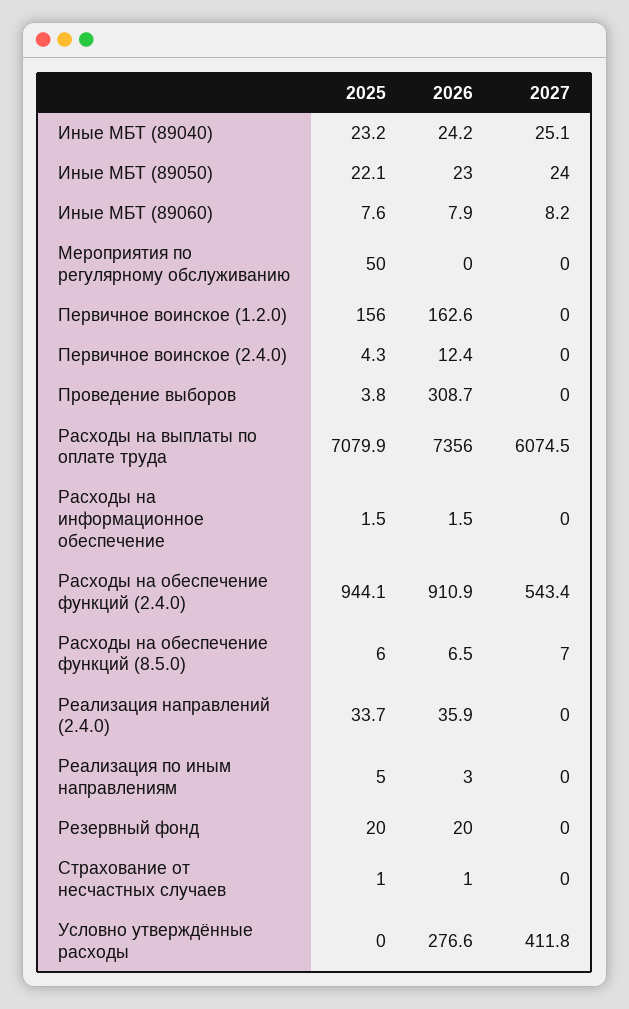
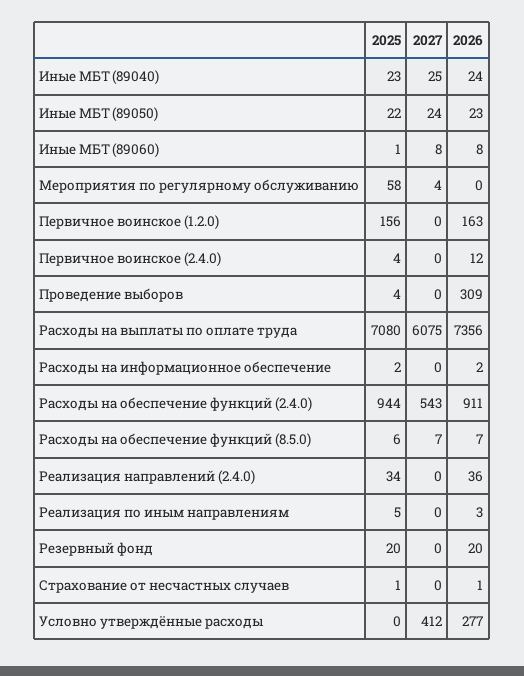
  {
    "2025": {
      "Иные МБТ (89040)": 23.2,
      "Иные МБТ (89050)": 22.1,
-     "Иные МБТ (89060)": 7.6,
+     "Иные МБТ (89060)": 1,
-     "Мероприятия по регулярному обслуживанию": 50,
+     "Мероприятия по регулярному обслуживанию": 58,
      "Первичное воинское (1.2.0)": 156,
      "Первичное воинское (2.4.0)": 4.3,
      "Проведение выборов": 3.8,
      "Расходы на выплаты по оплате труда": 7079.9,
      "Расходы на информационное обеспечение": 1.5,
      "Расходы на обеспечение функций (2.4.0)": 944.1,
      "Расходы на обеспечение функций (8.5.0)": 6,
      "Реализация направлений (2.4.0)": 33.7,
      "Реализация по иным направлениям": 5,
      "Резервный фонд": 20,
      "Страхование от несчастных случаев": 1,
      "Условно утверждённые расходы": 0
    },
    "2026": {
      "Иные МБТ (89040)": 24.2,
      "Иные МБТ (89050)": 23,
      "Иные МБТ (89060)": 7.9,
      "Мероприятия по регулярному обслуживанию": 0,
      "Первичное воинское (1.2.0)": 162.6,
      "Первичное воинское (2.4.0)": 12.4,
      "Проведение выборов": 308.7,
      "Расходы на выплаты по оплате труда": 7356,
      "Расходы на информационное обеспечение": 1.5,
      "Расходы на обеспечение функций (2.4.0)": 910.9,
      "Расходы на обеспечение функций (8.5.0)": 6.5,
      "Реализация направлений (2.4.0)": 35.9,
      "Реализация по иным направлениям": 3,
      "Резервный фонд": 20,
      "Страхование от несчастных случаев": 1,
      "Условно утверждённые расходы": 276.6
    },
    "2027": {
      "Иные МБТ (89040)": 25.1,
      "Иные МБТ (89050)": 24,
      "Иные МБТ (89060)": 8.2,
-     "Мероприятия по регулярному обслуживанию": 0,
+     "Мероприятия по регулярному обслуживанию": 4,
      "Первичное воинское (1.2.0)": 0,
      "Первичное воинское (2.4.0)": 0,
      "Проведение выборов": 0,
      "Расходы на выплаты по оплате труда": 6074.5,
      "Расходы на информационное обеспечение": 0,
      "Расходы на обеспечение функций (2.4.0)": 543.4,
      "Расходы на обеспечение функций (8.5.0)": 7,
      "Реализация направлений (2.4.0)": 0,
      "Реализация по иным направлениям": 0,
      "Резервный фонд": 0,
      "Страхование от несчастных случаев": 0,
      "Условно утверждённые расходы": 411.8
    }
  }

